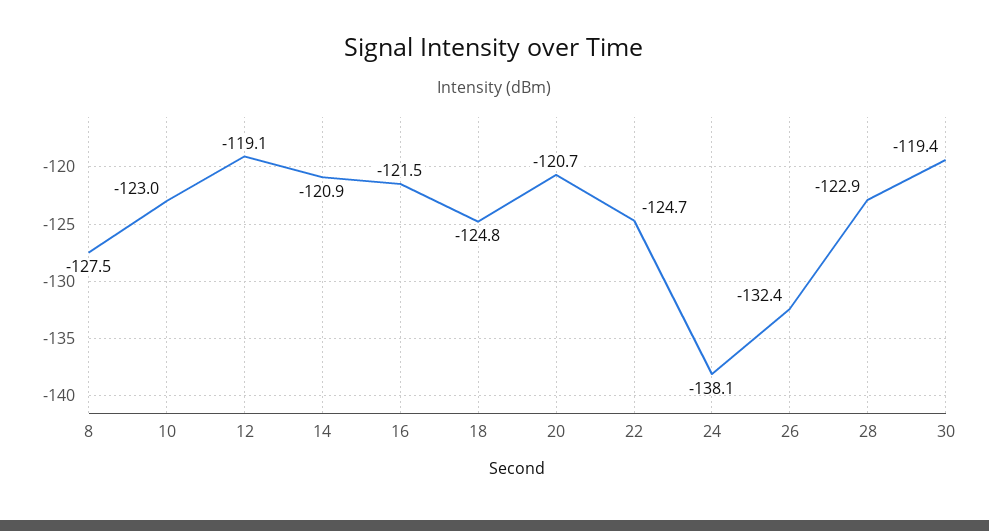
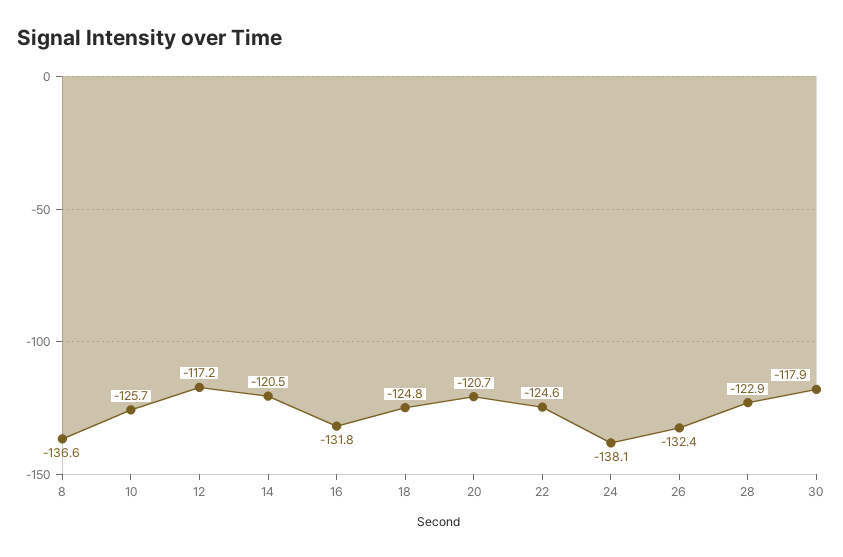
  {
-   "8": -127.5,
+   "8": -136.6,
-   "10": -123,
+   "10": -125.7,
-   "12": -119.1,
+   "12": -117.2,
-   "14": -120.9,
+   "14": -120.5,
-   "16": -121.5,
+   "16": -131.8,
    "18": -124.8,
    "20": -120.7,
-   "22": -124.7,
+   "22": -124.6,
    "24": -138.1,
    "26": -132.4,
    "28": -122.9,
-   "30": -119.4
+   "30": -117.9
  }

